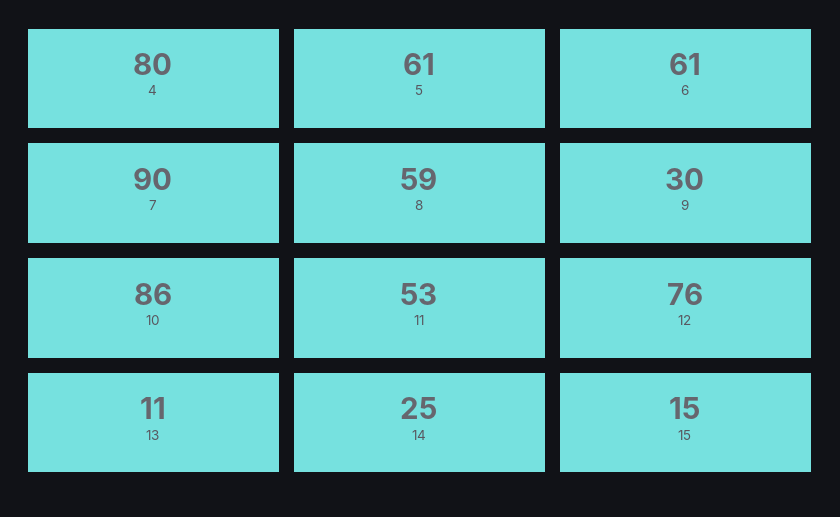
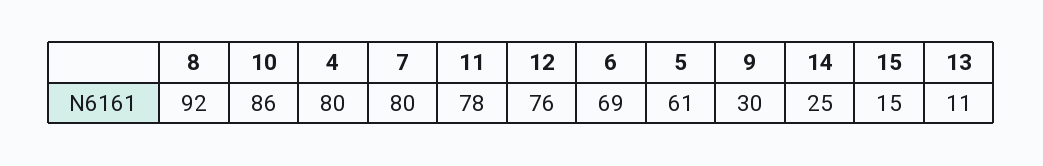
  {
    "4": 80,
    "5": 61,
-   "6": 61,
+   "6": 69,
-   "7": 90,
+   "7": 80,
-   "8": 59,
+   "8": 92,
    "9": 30,
    "10": 86,
-   "11": 53,
+   "11": 78,
    "12": 76,
    "13": 11,
    "14": 25,
    "15": 15
  }

